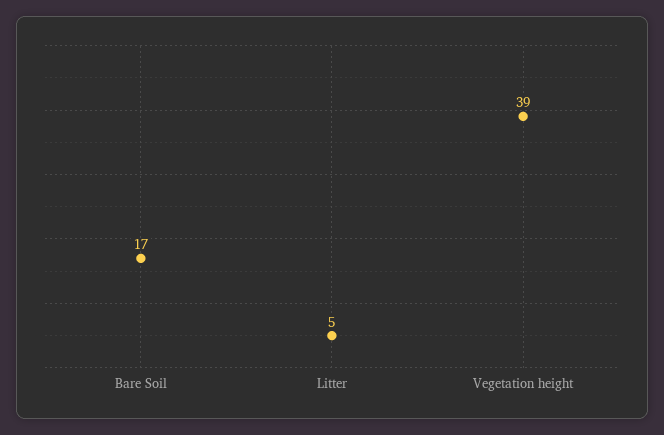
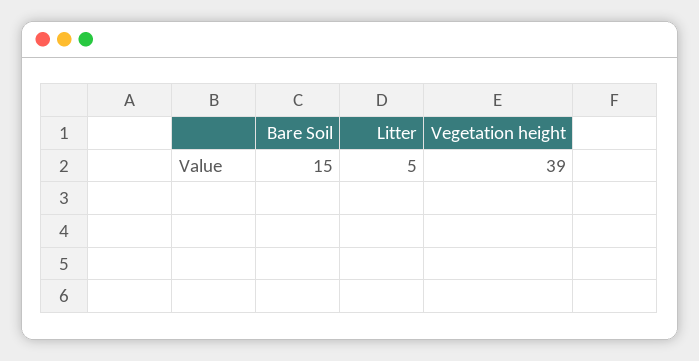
  {
-   "Bare Soil": 17,
+   "Bare Soil": 15,
    "Litter": 5,
    "Vegetation height": 39
  }

